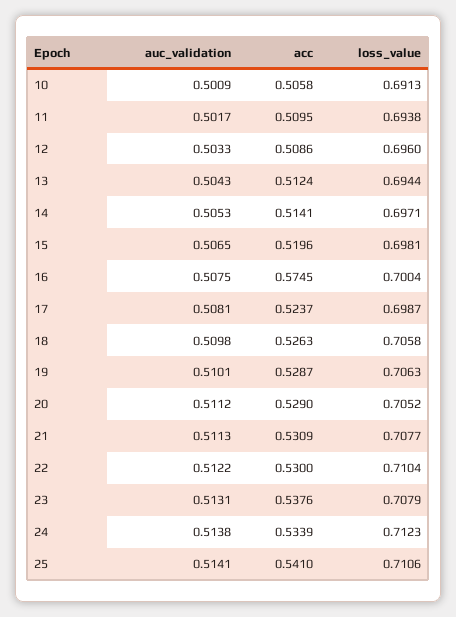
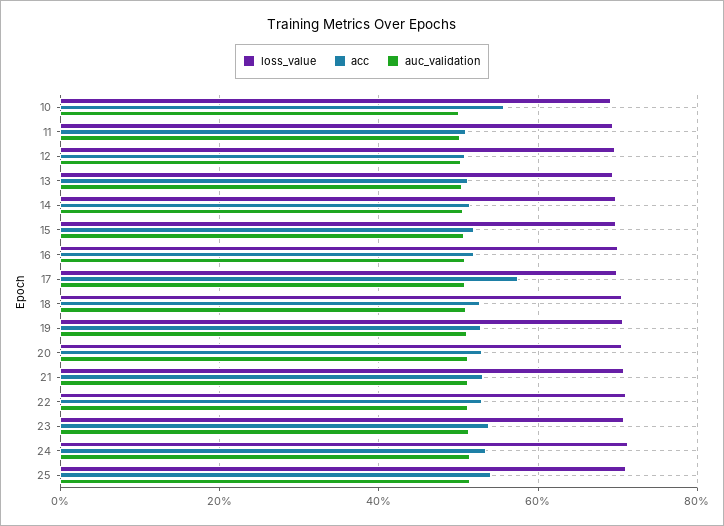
  {
    "auc_validation": {
      "10": 0.5009,
      "11": 0.5017,
      "12": 0.5033,
      "13": 0.5043,
      "14": 0.5053,
      "15": 0.5065,
      "16": 0.5075,
      "17": 0.5081,
      "18": 0.5098,
      "19": 0.5101,
      "20": 0.5112,
      "21": 0.5113,
      "22": 0.5122,
      "23": 0.5131,
      "24": 0.5138,
      "25": 0.5141
    },
    "acc": {
-     "10": 0.5058,
+     "10": 0.56,
      "11": 0.5095,
      "12": 0.5086,
      "13": 0.5124,
      "14": 0.5141,
      "15": 0.5196,
-     "16": 0.5745,
+     "16": 0.52,
-     "17": 0.5237,
+     "17": 0.58,
      "18": 0.5263,
      "19": 0.5287,
      "20": 0.529,
      "21": 0.5309,
      "22": 0.53,
      "23": 0.5376,
      "24": 0.5339,
      "25": 0.541
    },
    "loss_value": {
      "10": 0.6913,
      "11": 0.6938,
      "12": 0.696,
      "13": 0.6944,
      "14": 0.6971,
      "15": 0.6981,
      "16": 0.7004,
      "17": 0.6987,
      "18": 0.7058,
      "19": 0.7063,
      "20": 0.7052,
      "21": 0.7077,
      "22": 0.7104,
      "23": 0.7079,
      "24": 0.7123,
      "25": 0.7106
    }
  }

